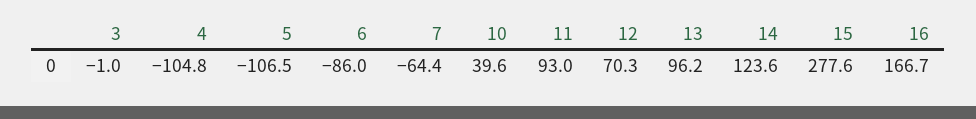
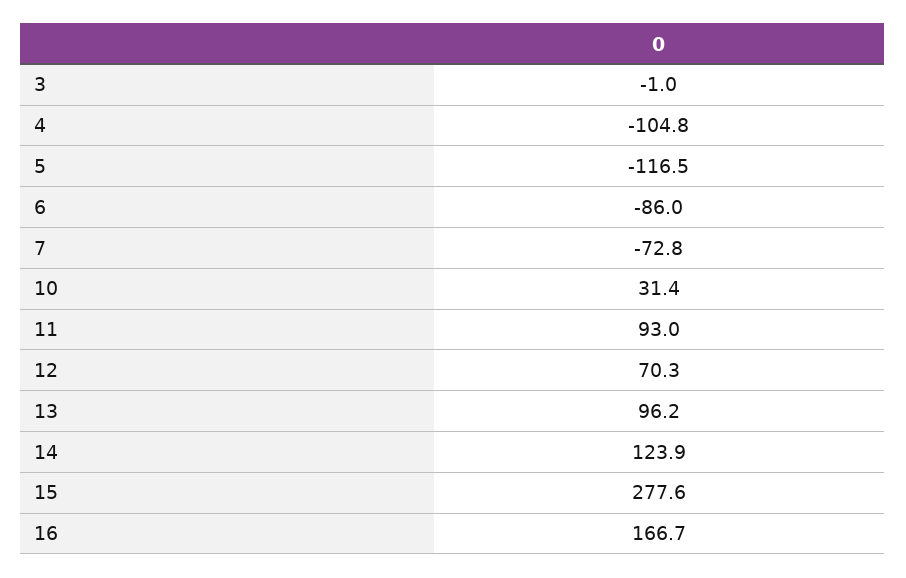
  {
    "3": -1,
    "4": -104.8,
-   "5": -106.5,
+   "5": -116.5,
    "6": -86,
-   "7": -64.4,
+   "7": -72.8,
-   "10": 39.6,
+   "10": 31.4,
    "11": 93,
    "12": 70.3,
    "13": 96.2,
-   "14": 123.6,
+   "14": 123.9,
    "15": 277.6,
    "16": 166.7
  }

